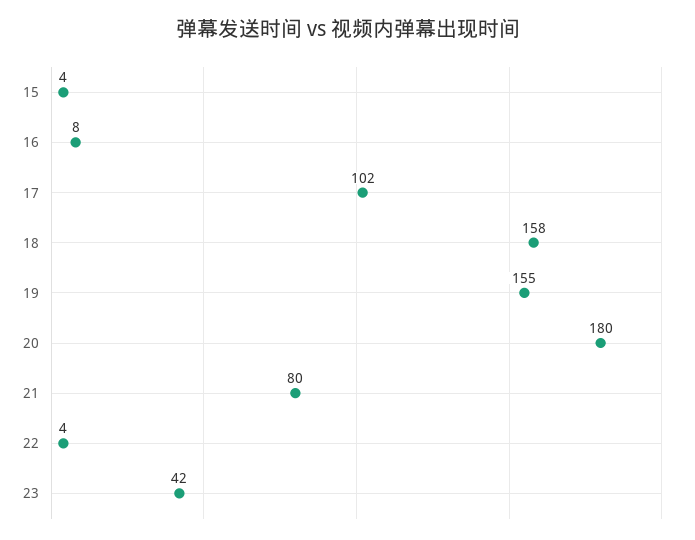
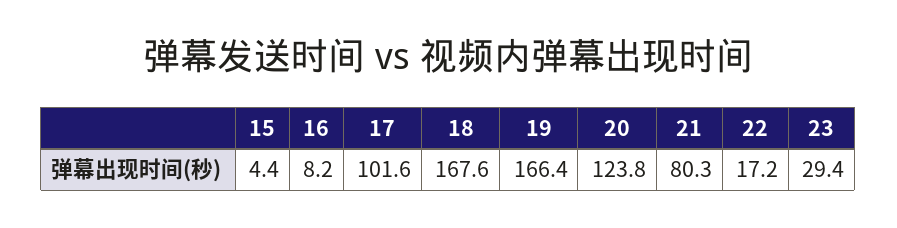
  {
    "15": 4.4,
    "16": 8.2,
    "17": 101.6,
-   "18": 158,
+   "18": 167.6,
-   "19": 155,
+   "19": 166.4,
-   "20": 180,
+   "20": 123.8,
    "21": 80.3,
-   "22": 4,
+   "22": 17.2,
-   "23": 42
+   "23": 29.4
  }

